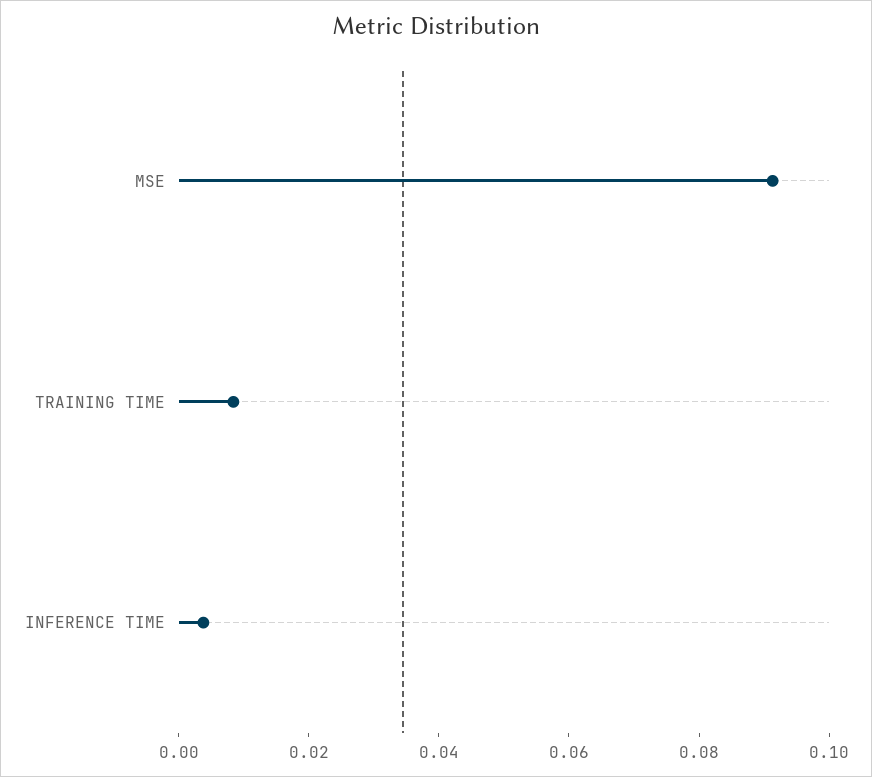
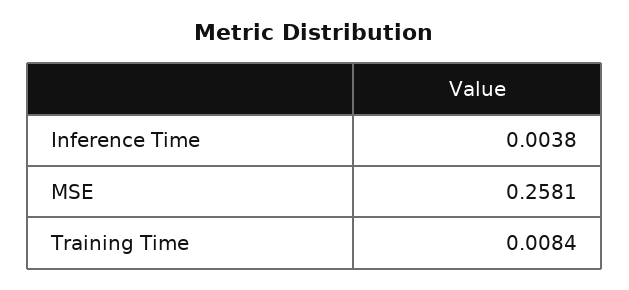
  {
-   "MSE": 0.09,
+   "MSE": 0.2581,
    "TRAINING TIME": 0.0084,
    "INFERENCE TIME": 0.0038
  }

